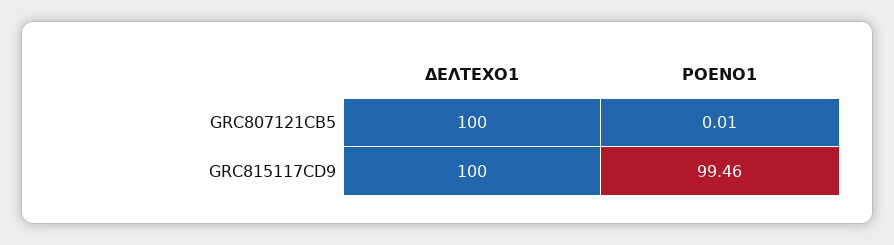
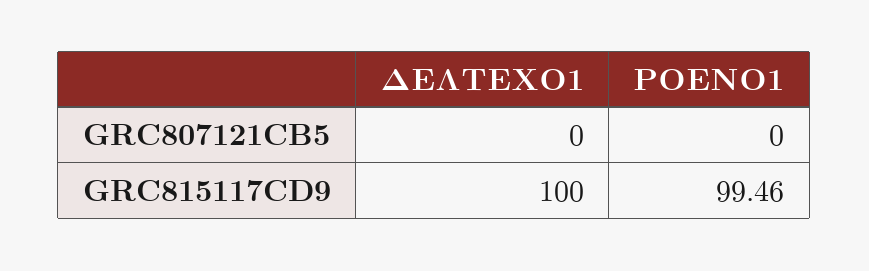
  {
    "ΔΕΛΤΕΧΟ1": {
-     "GRC807121CB5": 100,
+     "GRC807121CB5": 0,
      "GRC815117CD9": 100
    },
    "ΡΟΕΝΟ1": {
-     "GRC807121CB5": 0.01,
+     "GRC807121CB5": 0,
      "GRC815117CD9": 99.46
    }
  }

